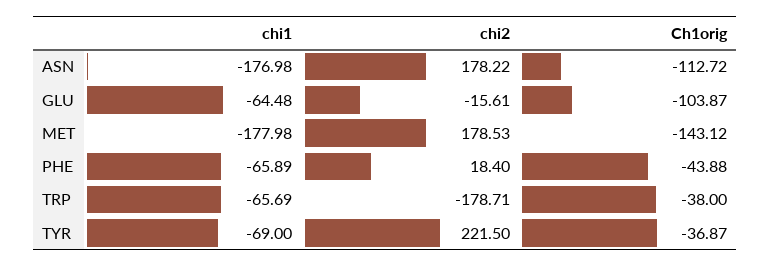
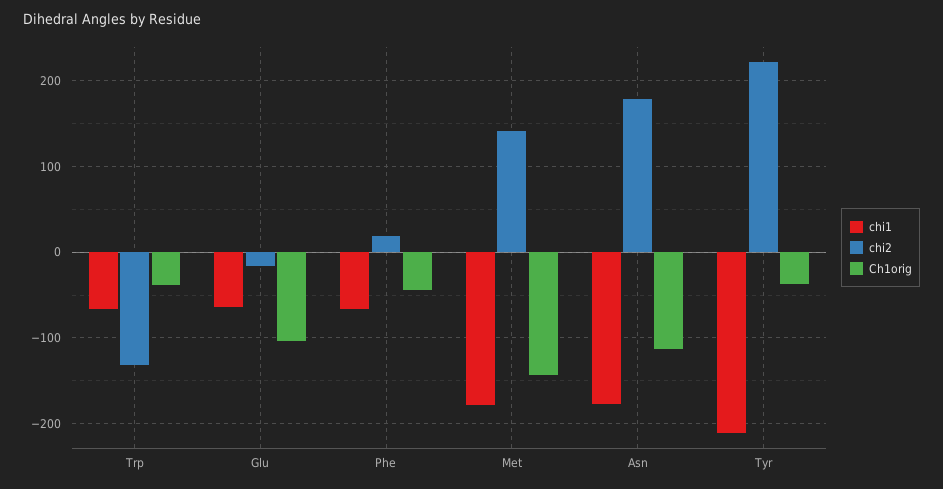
  {
    "chi1": {
      "ASN": -176.98,
      "GLU": -64.48,
      "MET": -177.98,
      "PHE": -65.89,
      "TRP": -65.69,
-     "TYR": -69
+     "TYR": -210
    },
    "chi2": {
      "ASN": 178.22,
      "GLU": -15.61,
-     "MET": 178.53,
+     "MET": 140,
      "PHE": 18.4,
-     "TRP": -178.71,
+     "TRP": -130,
      "TYR": 221.5
    },
    "Ch1orig": {
      "ASN": -112.72,
      "GLU": -103.87,
      "MET": -143.12,
      "PHE": -43.88,
      "TRP": -38,
      "TYR": -36.87
    }
  }

